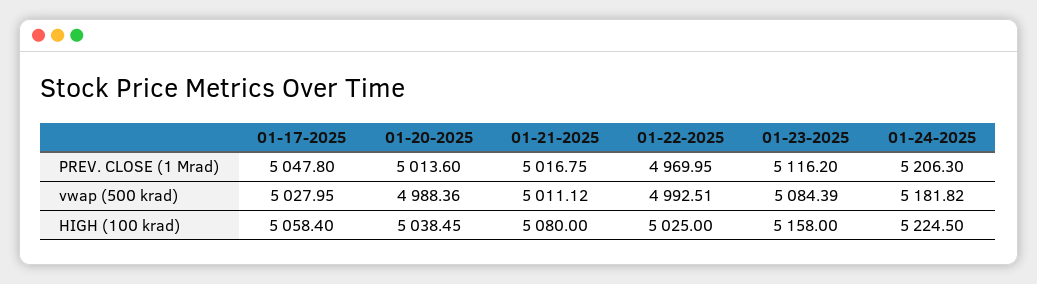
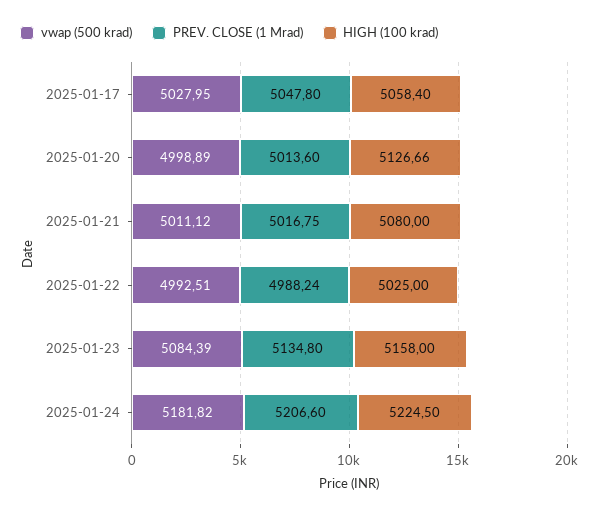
  {
    "PREV. CLOSE (1 Mrad)": {
      "01-17-2025": 5047.8,
      "01-20-2025": 5013.6,
      "01-21-2025": 5016.75,
-     "01-22-2025": 4969.95,
+     "01-22-2025": 4988.24,
-     "01-23-2025": 5116.2,
+     "01-23-2025": 5134.8,
-     "01-24-2025": 5206.3
+     "01-24-2025": 5206.6
    },
    "vwap (500 krad)": {
      "01-17-2025": 5027.95,
-     "01-20-2025": 4988.36,
+     "01-20-2025": 4998.89,
      "01-21-2025": 5011.12,
      "01-22-2025": 4992.51,
      "01-23-2025": 5084.39,
      "01-24-2025": 5181.82
    },
    "HIGH (100 krad)": {
      "01-17-2025": 5058.4,
-     "01-20-2025": 5038.45,
+     "01-20-2025": 5126.66,
      "01-21-2025": 5080,
      "01-22-2025": 5025,
      "01-23-2025": 5158,
      "01-24-2025": 5224.5
    }
  }

